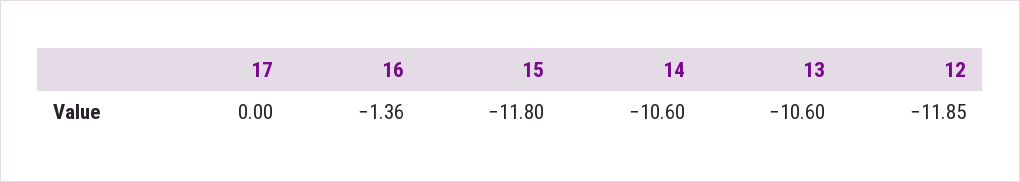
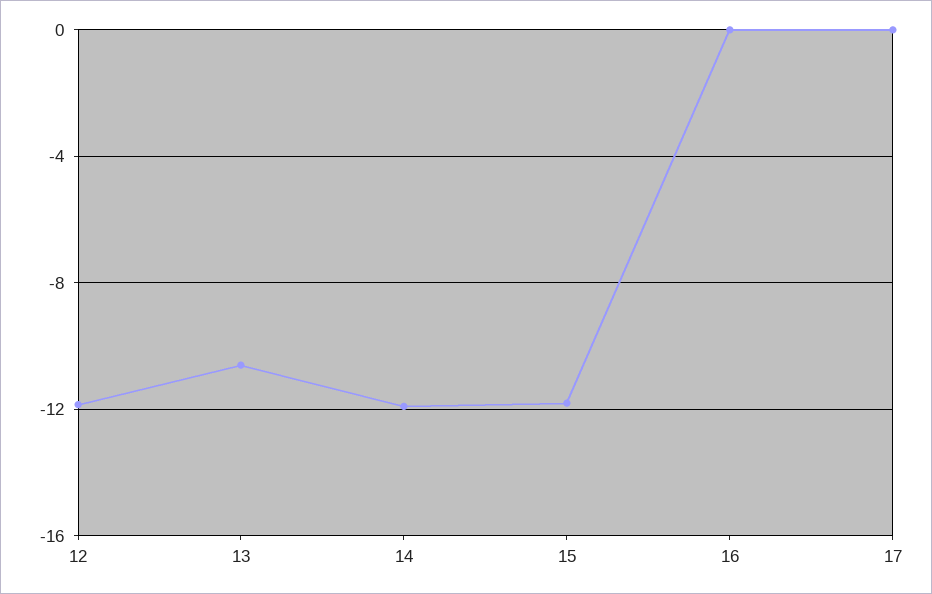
  {
    "17": 0,
-   "16": -1.36,
+   "16": 0,
    "15": -11.8,
-   "14": -10.6,
+   "14": -12,
    "13": -10.6,
    "12": -11.85
  }

